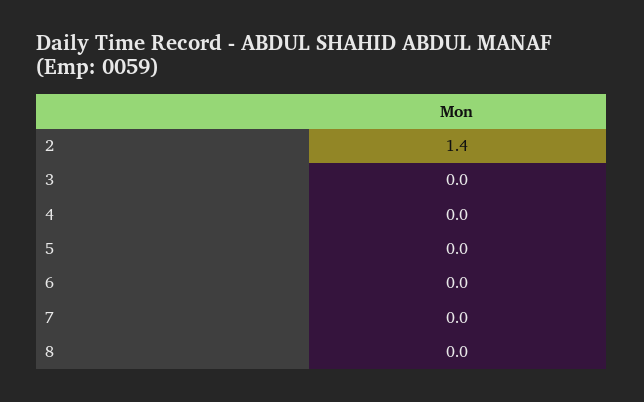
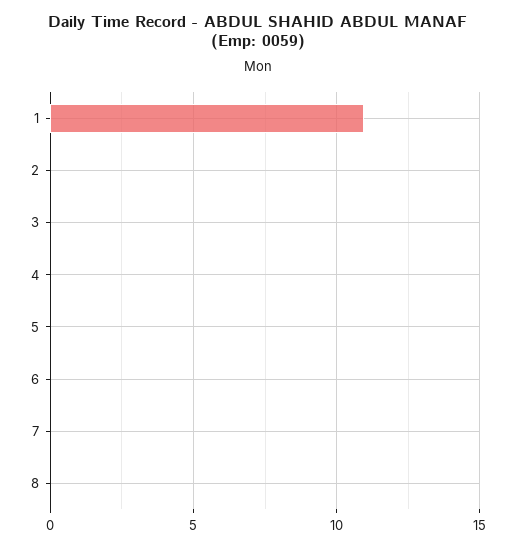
  {
-   "2": 1.4,
+   "2": 0,
    "3": 0,
    "4": 0,
    "5": 0,
    "6": 0,
    "7": 0,
-   "8": 0
+   "8": 0,
+   "1": 11
  }

